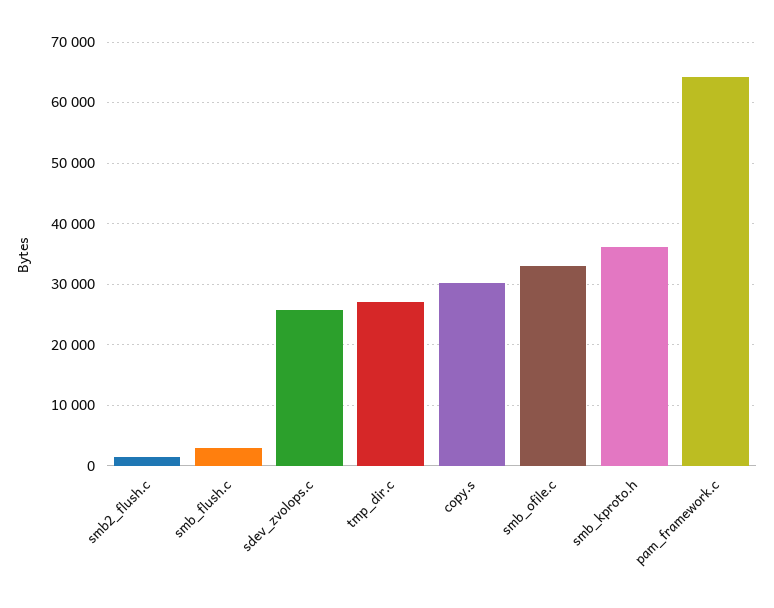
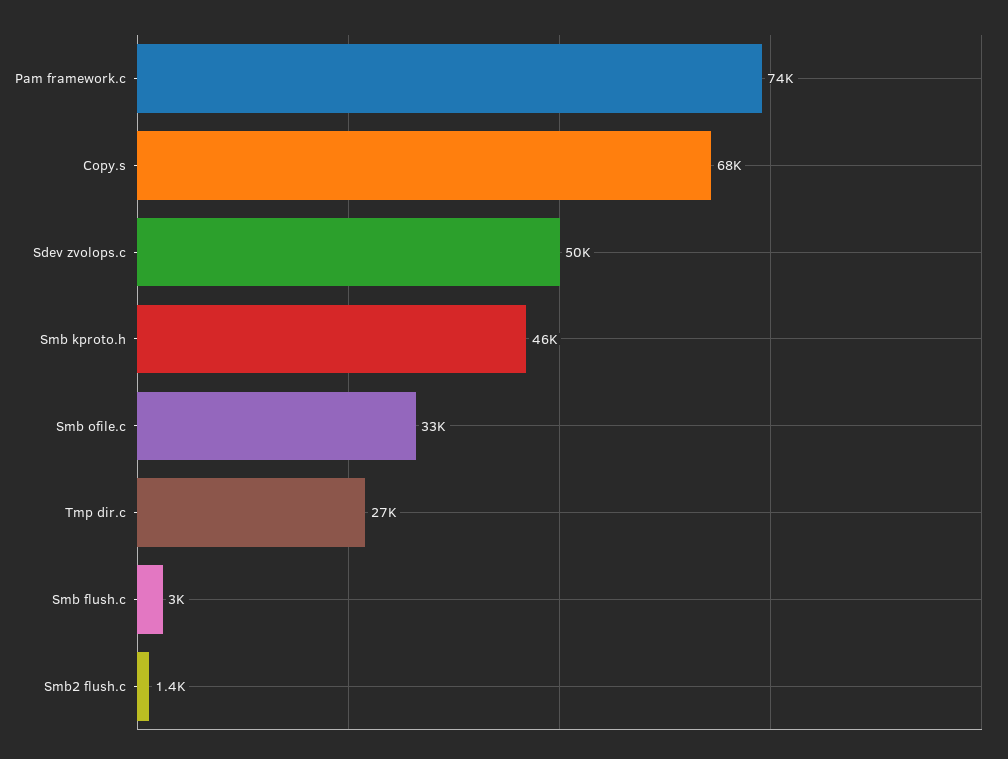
  {
    "smb2_flush.c": 1400,
    "smb_flush.c": 3000,
-   "sdev_zvolops.c": 26000,
+   "sdev_zvolops.c": 50000,
    "tmp_dir.c": 27000,
-   "copy.s": 30000,
+   "copy.s": 68000,
    "smb_ofile.c": 33000,
-   "smb_kproto.h": 36000,
+   "smb_kproto.h": 46000,
-   "pam_framework.c": 64000
+   "pam_framework.c": 74000
  }

